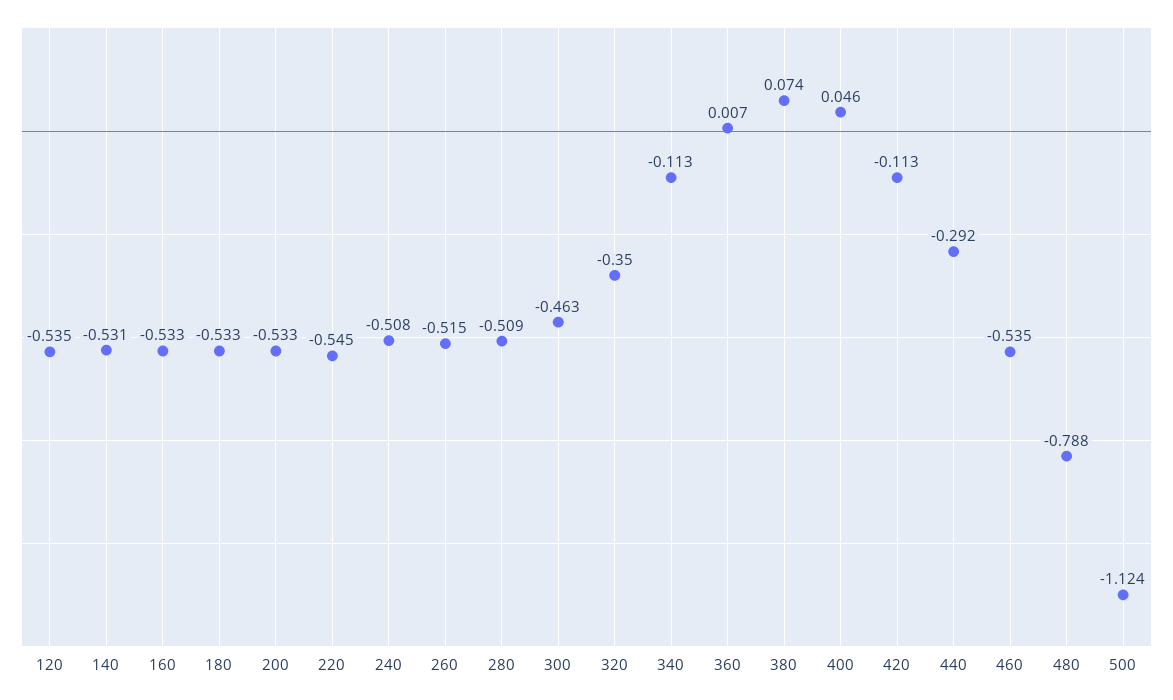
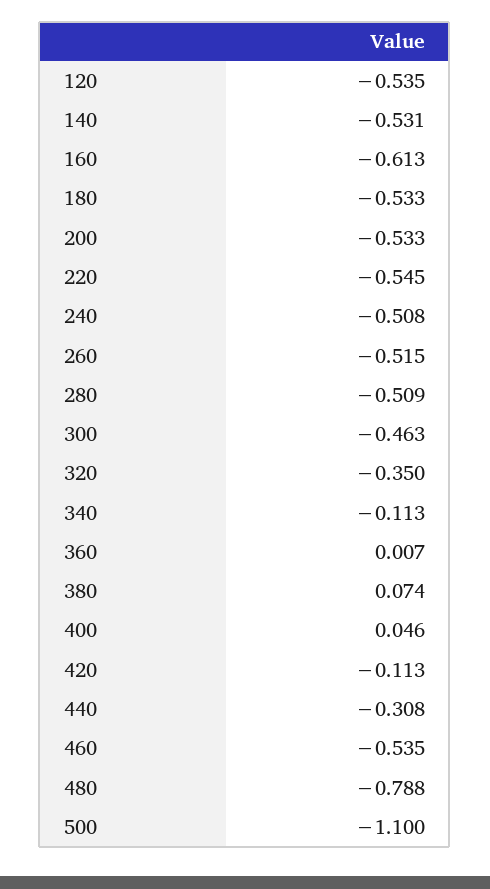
  {
    "120": -0.535,
    "140": -0.531,
-   "160": -0.533,
+   "160": -0.613,
    "180": -0.533,
    "200": -0.533,
    "220": -0.545,
    "240": -0.508,
    "260": -0.515,
    "280": -0.509,
    "300": -0.463,
    "320": -0.35,
    "340": -0.113,
    "360": 0.007,
    "380": 0.074,
    "400": 0.046,
    "420": -0.113,
-   "440": -0.292,
+   "440": -0.308,
    "460": -0.535,
    "480": -0.788,
-   "500": -1.124
+   "500": -1.1
  }

